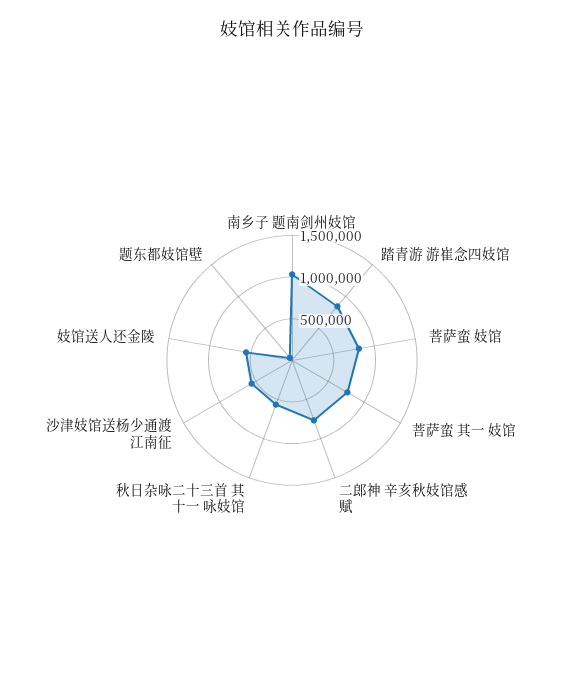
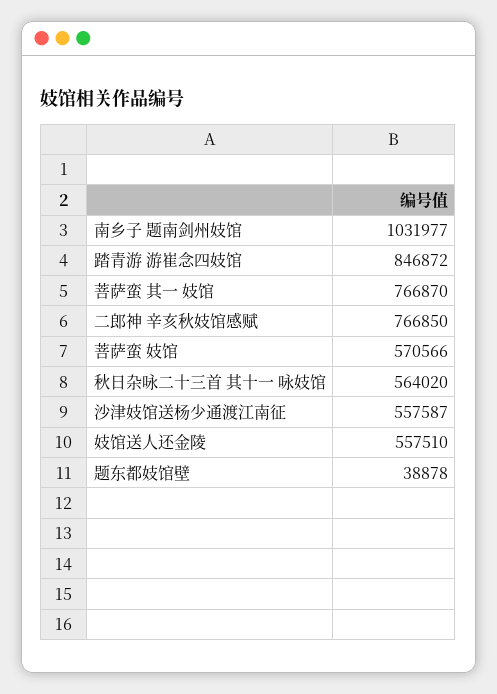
  {
    "南乡子 题南剑州妓馆": 1031977,
    "踏青游 游崔念四妓馆": 846872,
-   "菩萨蛮 妓馆": 800000,
+   "菩萨蛮 妓馆": 570566,
    "菩萨蛮 其一 妓馆": 766870,
    "二郎神 辛亥秋妓馆感赋": 766850,
    "秋日杂咏二十三首 其十一 咏妓馆": 564020,
    "沙津妓馆送杨少通渡江南征": 557587,
    "妓馆送人还金陵": 557510,
    "题东都妓馆壁": 38878
  }

